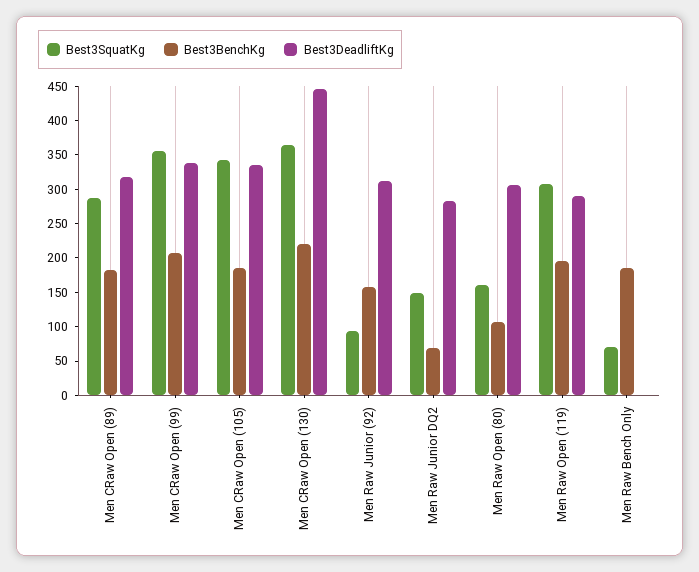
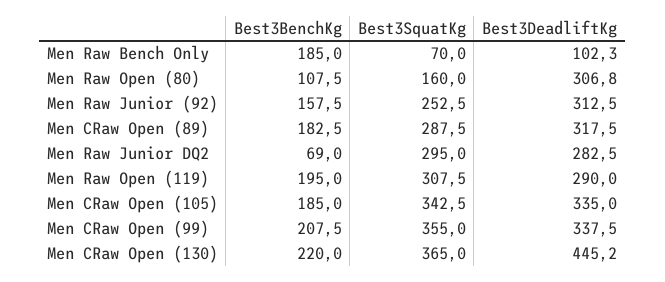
  {
    "Best3SquatKg": {
      "Men CRaw Open (89)": 287.5,
      "Men CRaw Open (99)": 355,
      "Men CRaw Open (105)": 342.5,
      "Men CRaw Open (130)": 365,
-     "Men Raw Junior (92)": 100,
+     "Men Raw Junior (92)": 252.5,
-     "Men Raw Junior DQ2": 150,
+     "Men Raw Junior DQ2": 295,
      "Men Raw Open (80)": 160,
      "Men Raw Open (119)": 307.5,
      "Men Raw Bench Only": 70
    },
    "Best3BenchKg": {
      "Men CRaw Open (89)": 182.5,
      "Men CRaw Open (99)": 207.5,
      "Men CRaw Open (105)": 185,
      "Men CRaw Open (130)": 220,
      "Men Raw Junior (92)": 157.5,
      "Men Raw Junior DQ2": 69,
      "Men Raw Open (80)": 107.5,
      "Men Raw Open (119)": 195,
      "Men Raw Bench Only": 185
    },
    "Best3DeadliftKg": {
      "Men CRaw Open (89)": 317.5,
      "Men CRaw Open (99)": 337.5,
      "Men CRaw Open (105)": 335,
      "Men CRaw Open (130)": 445.2,
      "Men Raw Junior (92)": 312.5,
      "Men Raw Junior DQ2": 282.5,
      "Men Raw Open (80)": 306.8,
      "Men Raw Open (119)": 290,
-     "Men Raw Bench Only": 0
+     "Men Raw Bench Only": 102.3
    }
  }

